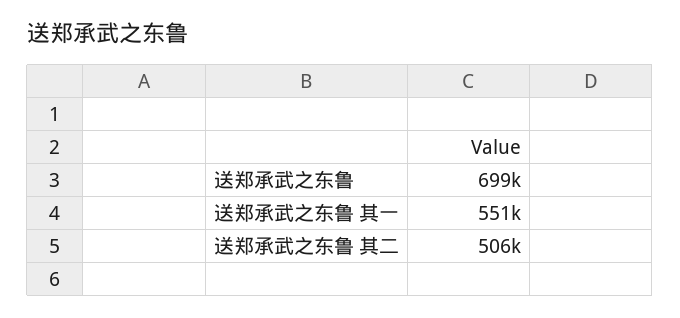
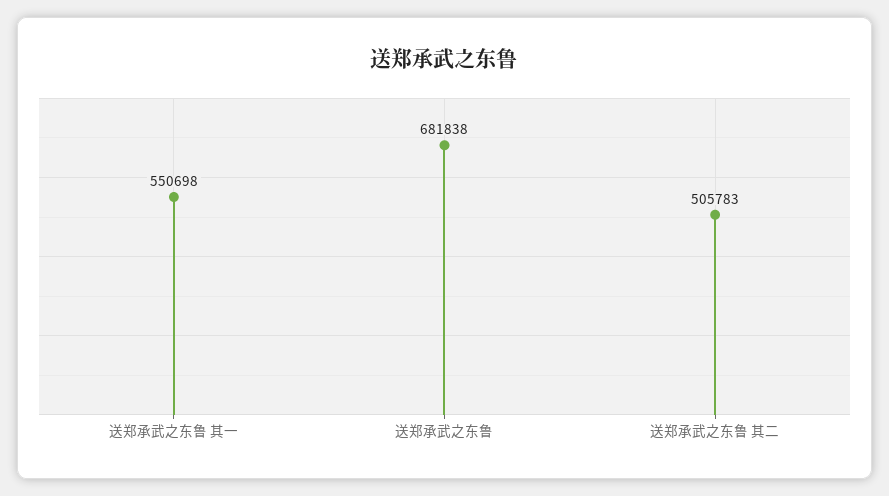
  {
-   "送郑承武之东鲁": 699000,
+   "送郑承武之东鲁": 681838,
    "送郑承武之东鲁 其一": 550698,
    "送郑承武之东鲁 其二": 505783
  }

